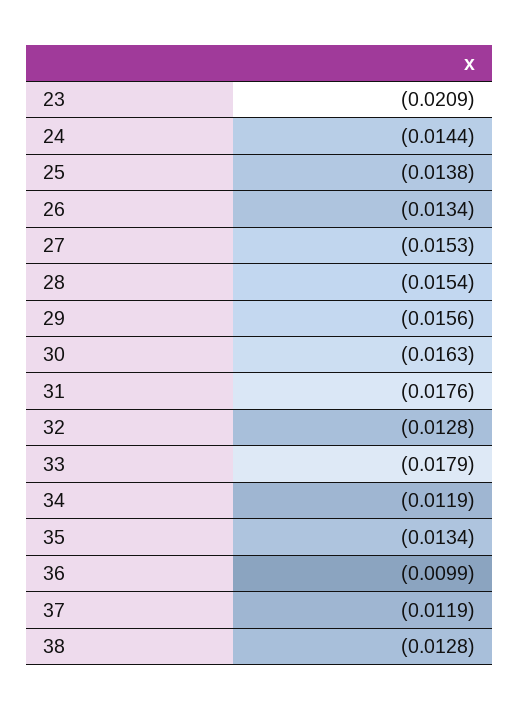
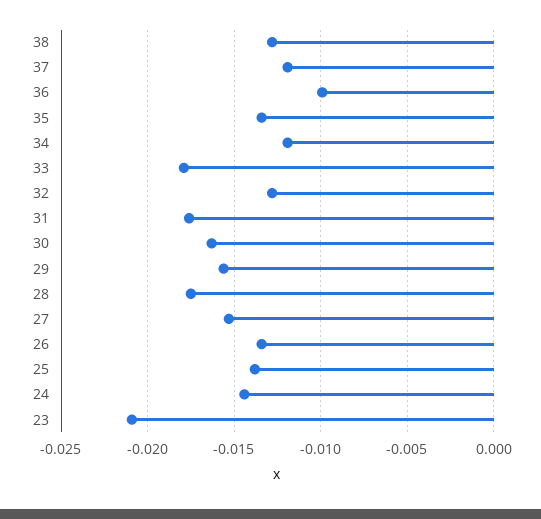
  {
    "23": -0.0209,
    "24": -0.0144,
    "25": -0.0138,
    "26": -0.0134,
    "27": -0.0153,
-   "28": -0.0154,
+   "28": -0.0175,
    "29": -0.0156,
    "30": -0.0163,
    "31": -0.0176,
    "32": -0.0128,
    "33": -0.0179,
    "34": -0.0119,
    "35": -0.0134,
    "36": -0.0099,
    "37": -0.0119,
    "38": -0.0128
  }

